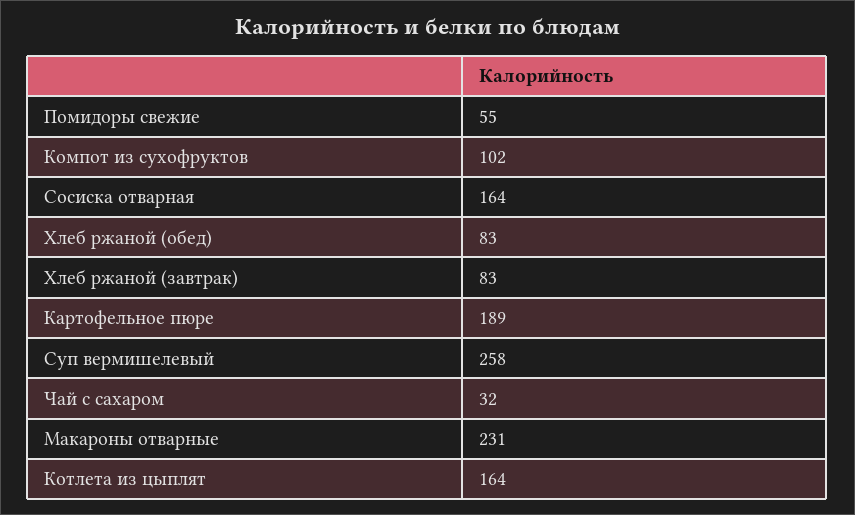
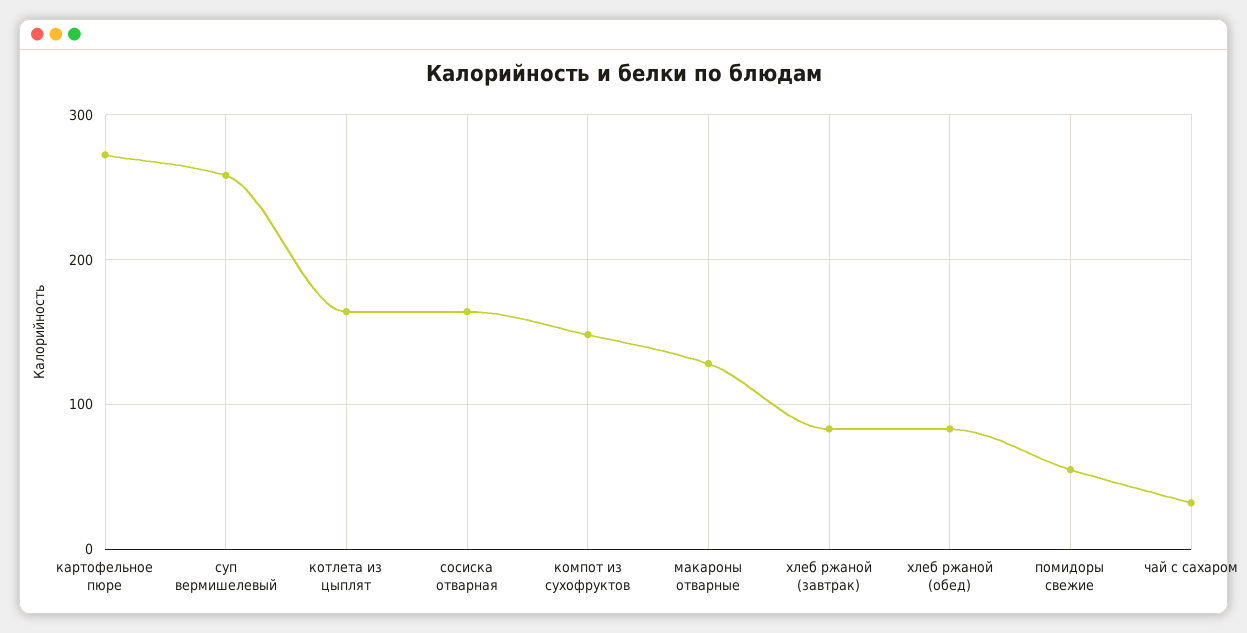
  {
    "Помидоры свежие": 55,
-   "Компот из сухофруктов": 102,
+   "Компот из сухофруктов": 150,
    "Сосиска отварная": 164,
    "Хлеб ржаной (обед)": 83,
    "Хлеб ржаной (завтрак)": 83,
-   "Картофельное пюре": 189,
+   "Картофельное пюре": 270,
    "Суп вермишелевый": 258,
    "Чай с сахаром": 32,
-   "Макароны отварные": 231,
+   "Макароны отварные": 130,
    "Котлета из цыплят": 164
  }

